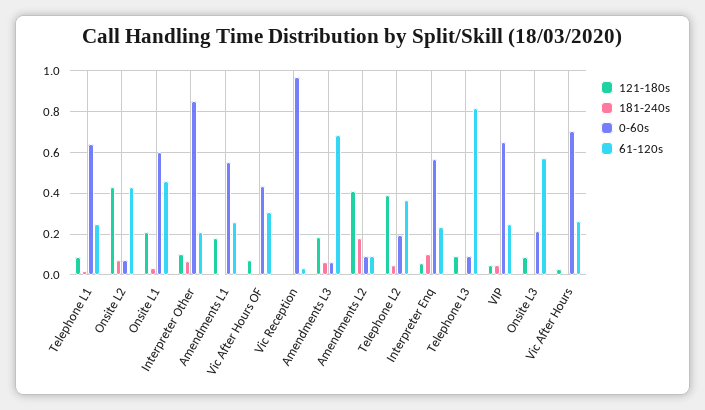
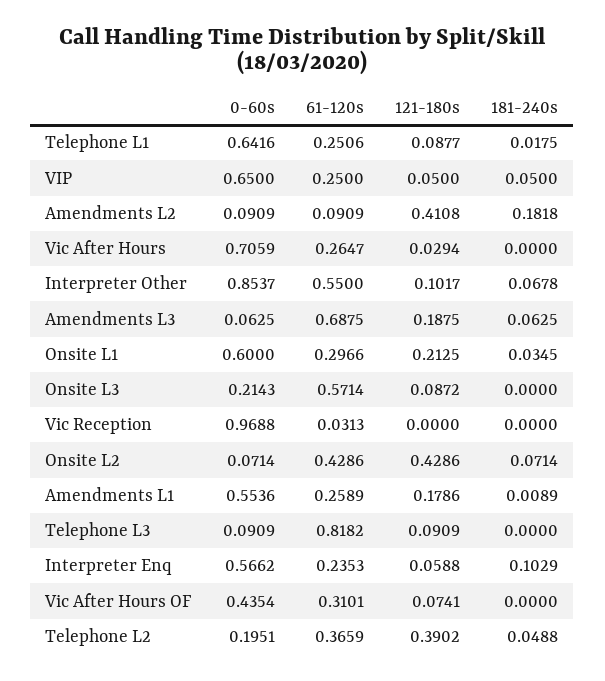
  {
    "121-180s": {
      "Telephone L1": 0.0877,
      "Onsite L2": 0.4286,
      "Onsite L1": 0.2125,
      "Interpreter Other": 0.1017,
      "Amendments L1": 0.1786,
      "Vic After Hours OF": 0.0741,
      "Vic Reception": 0,
      "Amendments L3": 0.1875,
      "Amendments L2": 0.4108,
      "Telephone L2": 0.3902,
      "Interpreter Enq": 0.0588,
      "Telephone L3": 0.0909,
      "VIP": 0.05,
      "Onsite L3": 0.0872,
      "Vic After Hours": 0.0294
    },
    "181-240s": {
      "Telephone L1": 0.0175,
      "Onsite L2": 0.0714,
      "Onsite L1": 0.0345,
      "Interpreter Other": 0.0678,
      "Amendments L1": 0.0089,
      "Vic After Hours OF": 0,
      "Vic Reception": 0,
      "Amendments L3": 0.0625,
      "Amendments L2": 0.1818,
      "Telephone L2": 0.0488,
      "Interpreter Enq": 0.1029,
      "Telephone L3": 0,
      "VIP": 0.05,
      "Onsite L3": 0,
      "Vic After Hours": 0
    },
    "0-60s": {
      "Telephone L1": 0.6416,
      "Onsite L2": 0.0714,
      "Onsite L1": 0.6,
      "Interpreter Other": 0.8537,
      "Amendments L1": 0.5536,
      "Vic After Hours OF": 0.4354,
      "Vic Reception": 0.9688,
      "Amendments L3": 0.0625,
      "Amendments L2": 0.0909,
      "Telephone L2": 0.1951,
      "Interpreter Enq": 0.5662,
      "Telephone L3": 0.0909,
      "VIP": 0.65,
      "Onsite L3": 0.2143,
      "Vic After Hours": 0.7059
    },
    "61-120s": {
      "Telephone L1": 0.2506,
      "Onsite L2": 0.4286,
-     "Onsite L1": 0.45,
+     "Onsite L1": 0.2966,
-     "Interpreter Other": 0.2,
+     "Interpreter Other": 0.55,
      "Amendments L1": 0.2589,
      "Vic After Hours OF": 0.3101,
      "Vic Reception": 0.0313,
      "Amendments L3": 0.6875,
      "Amendments L2": 0.0909,
      "Telephone L2": 0.3659,
      "Interpreter Enq": 0.2353,
      "Telephone L3": 0.8182,
      "VIP": 0.25,
      "Onsite L3": 0.5714,
      "Vic After Hours": 0.2647
    }
  }

